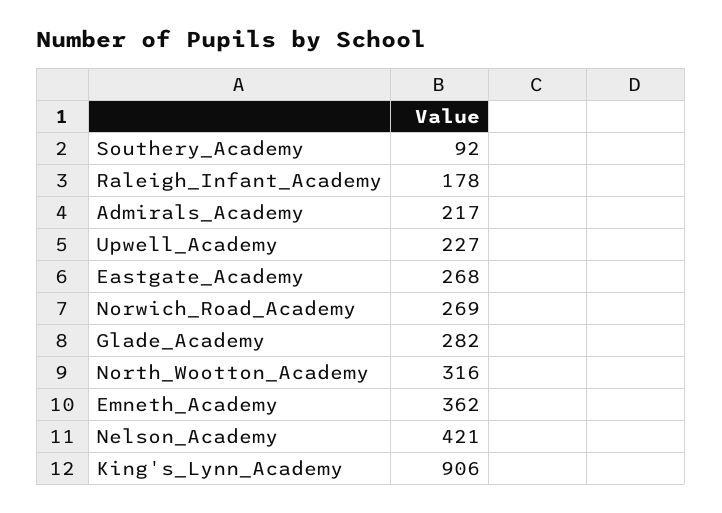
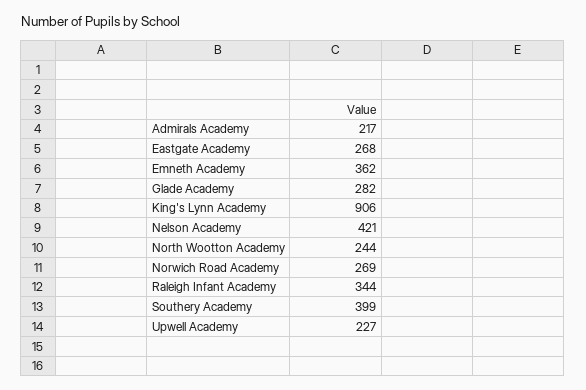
  {
-   "Southery_Academy": 92,
+   "Southery_Academy": 399,
-   "Raleigh_Infant_Academy": 178,
+   "Raleigh_Infant_Academy": 344,
    "Admirals_Academy": 217,
    "Upwell_Academy": 227,
    "Eastgate_Academy": 268,
    "Norwich_Road_Academy": 269,
    "Glade_Academy": 282,
-   "North_Wootton_Academy": 316,
+   "North_Wootton_Academy": 244,
    "Emneth_Academy": 362,
    "Nelson_Academy": 421,
    "King's_Lynn_Academy": 906
  }

